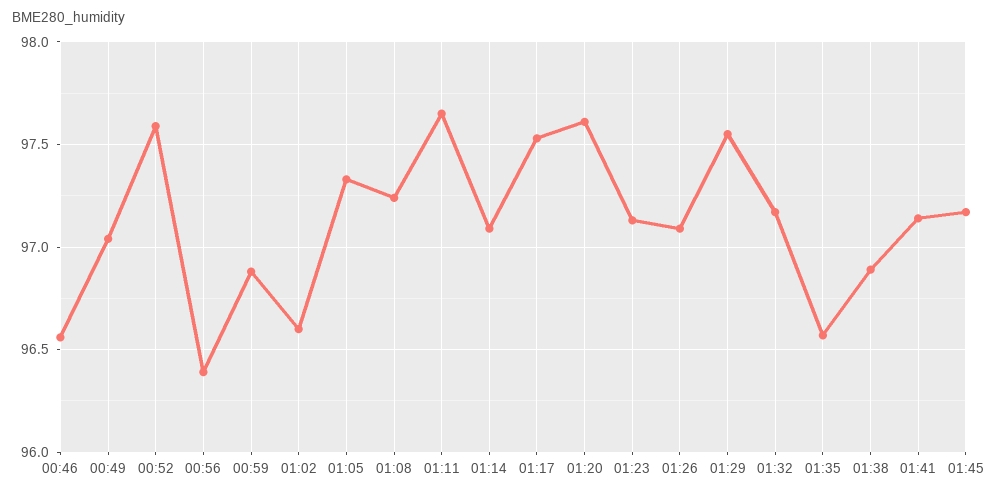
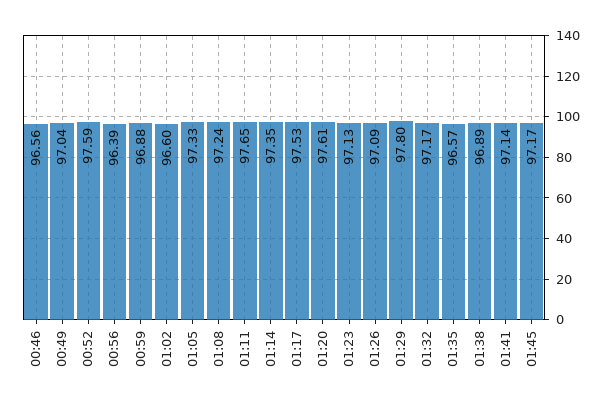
  {
    "00:46": 96.56,
    "00:49": 97.04,
    "00:52": 97.59,
    "00:56": 96.39,
    "00:59": 96.88,
    "01:02": 96.6,
    "01:05": 97.33,
    "01:08": 97.24,
    "01:11": 97.65,
-   "01:14": 97.1,
+   "01:14": 97.35,
    "01:17": 97.53,
    "01:20": 97.61,
    "01:23": 97.13,
    "01:26": 97.09,
-   "01:29": 97.55,
+   "01:29": 97.8,
    "01:32": 97.17,
    "01:35": 96.57,
    "01:38": 96.89,
    "01:41": 97.14,
    "01:45": 97.17
  }

